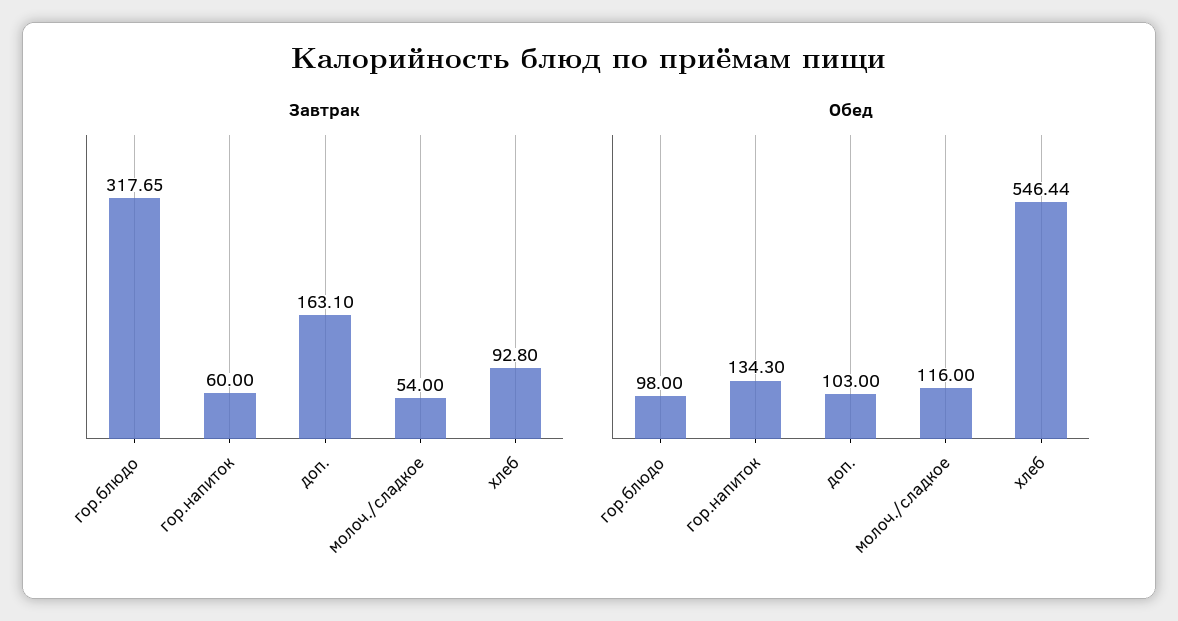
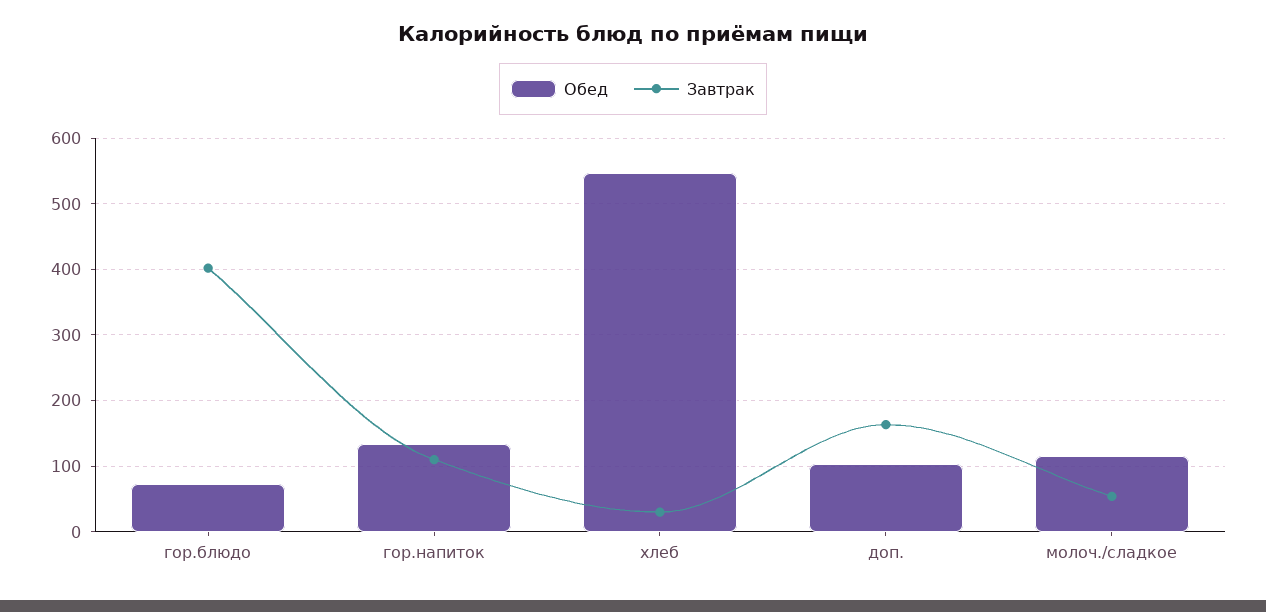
  {
    "Завтрак": {
-     "гор.блюдо": 317.65,
+     "гор.блюдо": 400,
-     "гор.напиток": 60,
+     "гор.напиток": 110,
      "доп.": 163.1,
      "молоч./сладкое": 54,
-     "хлеб": 92.8
+     "хлеб": 30
    },
    "Обед": {
-     "гор.блюдо": 98,
+     "гор.блюдо": 70,
      "гор.напиток": 134.3,
      "доп.": 103,
      "молоч./сладкое": 116,
      "хлеб": 546.44
    }
  }

